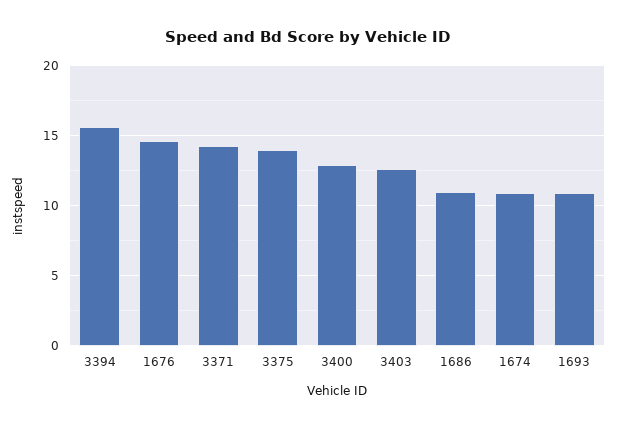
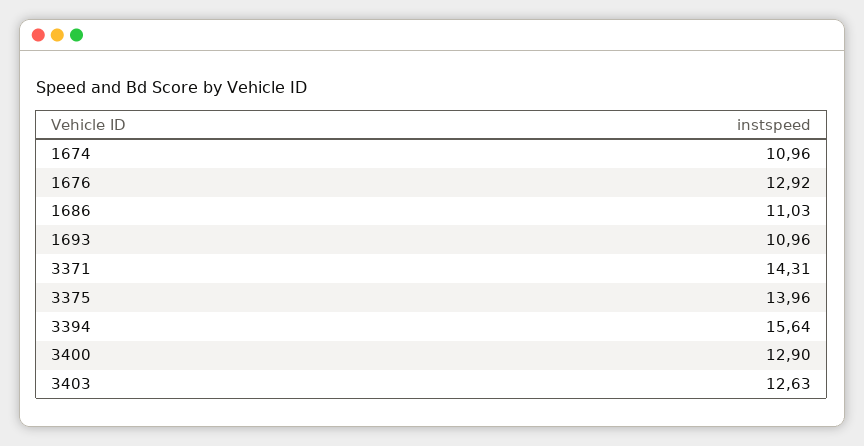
  {
    "3394": 15.64,
-   "1676": 14.5,
+   "1676": 12.92,
    "3371": 14.31,
    "3375": 13.96,
    "3400": 12.9,
    "3403": 12.63,
    "1686": 11.03,
    "1674": 10.96,
    "1693": 10.96
  }

